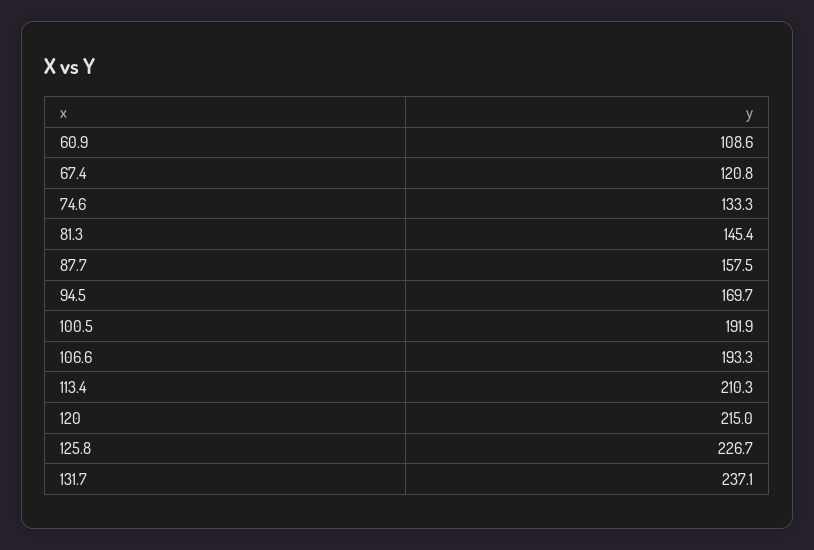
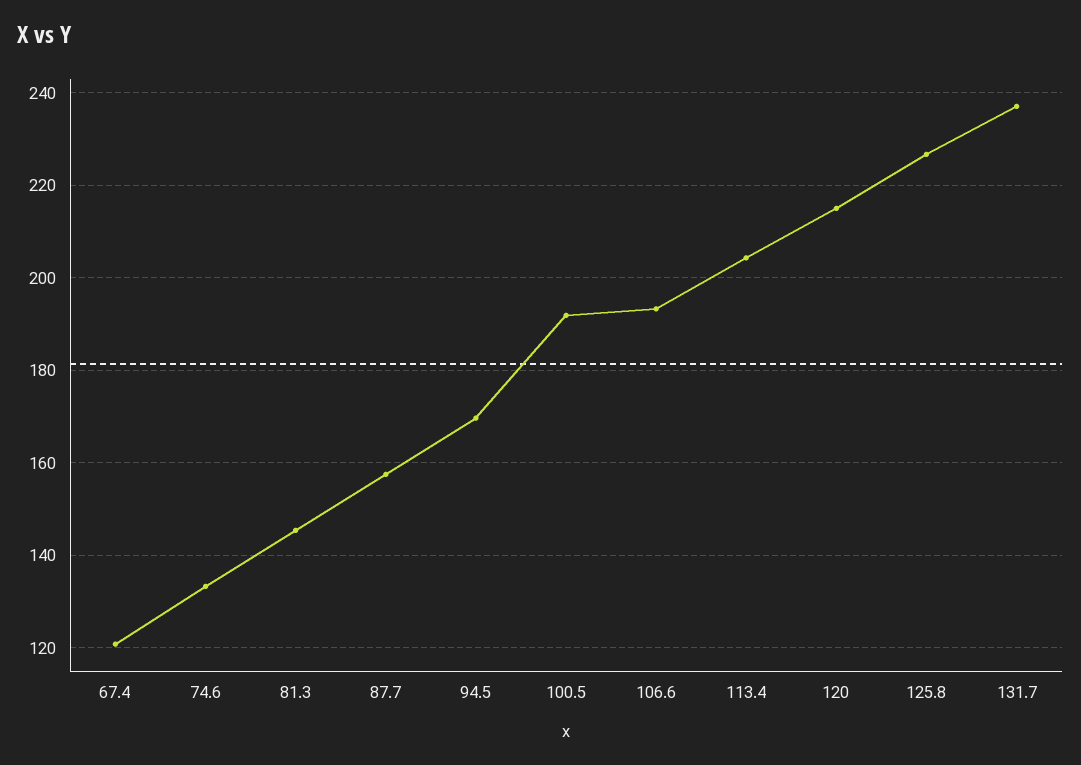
  {
-   "60.9": 108.6,
    "67.4": 120.8,
    "74.6": 133.3,
    "81.3": 145.4,
    "87.7": 157.5,
    "94.5": 169.7,
    "100.5": 191.9,
    "106.6": 193.3,
-   "113.4": 210.3,
+   "113.4": 204,
    "120": 215,
    "125.8": 226.7,
    "131.7": 237.1
  }

